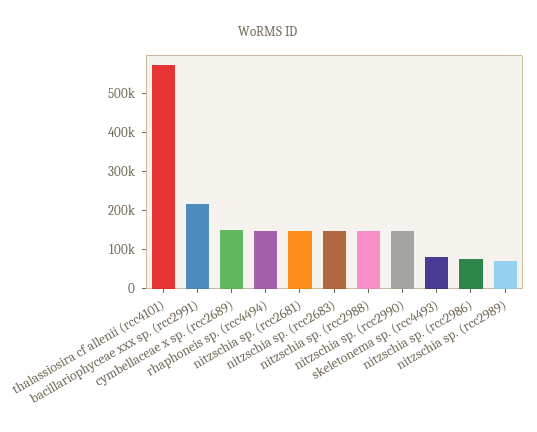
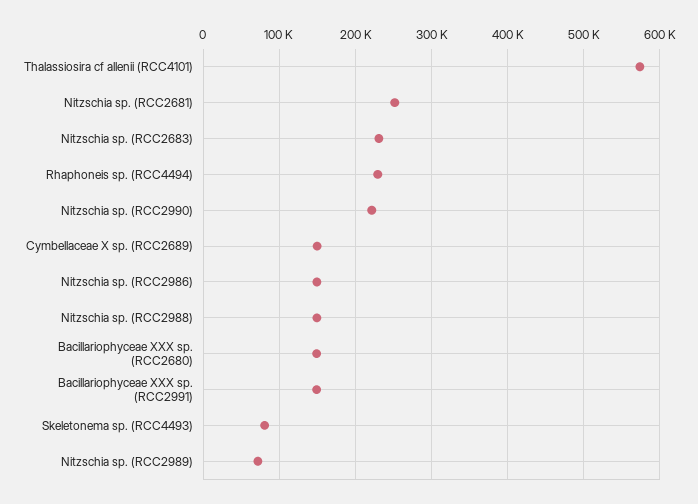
  {
    "thalassiosira cf allenii (rcc4101)": 570000,
-   "bacillariophyceae xxx sp. (rcc2991)": 225000,
+   "bacillariophyceae xxx sp. (rcc2991)": 150000,
    "cymbellaceae x sp. (rcc2689)": 150000,
-   "rhaphoneis sp. (rcc4494)": 150000,
+   "rhaphoneis sp. (rcc4494)": 230000,
-   "nitzschia sp. (rcc2681)": 150000,
+   "nitzschia sp. (rcc2681)": 250000,
-   "nitzschia sp. (rcc2683)": 150000,
+   "nitzschia sp. (rcc2683)": 230000,
    "nitzschia sp. (rcc2988)": 150000,
-   "nitzschia sp. (rcc2990)": 150000,
+   "nitzschia sp. (rcc2990)": 220000,
    "skeletonema sp. (rcc4493)": 80000,
-   "nitzschia sp. (rcc2986)": 75000,
+   "nitzschia sp. (rcc2986)": 150000,
-   "nitzschia sp. (rcc2989)": 70000
+   "nitzschia sp. (rcc2989)": 70000,
+   "Bacillariophyceae XXX sp. (RCC2680)": 150000
  }

